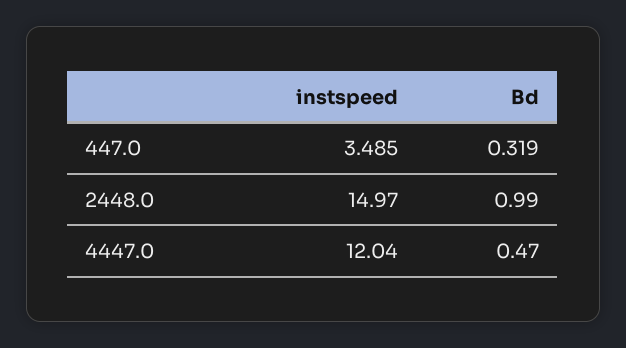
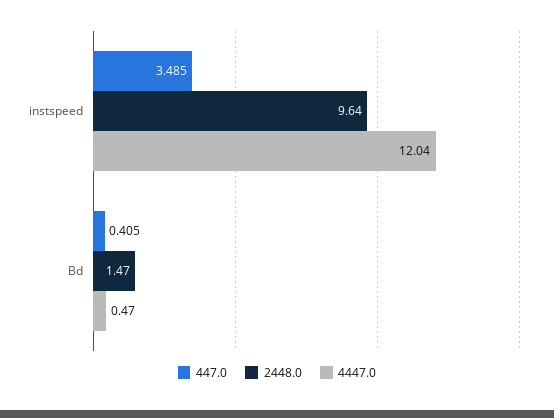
  {
    "447.0": {
      "instspeed": 3.485,
-     "Bd": 0.319
+     "Bd": 0.405
    },
    "2448.0": {
-     "instspeed": 14.97,
+     "instspeed": 9.64,
-     "Bd": 0.99
+     "Bd": 1.47
    },
    "4447.0": {
      "instspeed": 12.04,
      "Bd": 0.47
    }
  }

